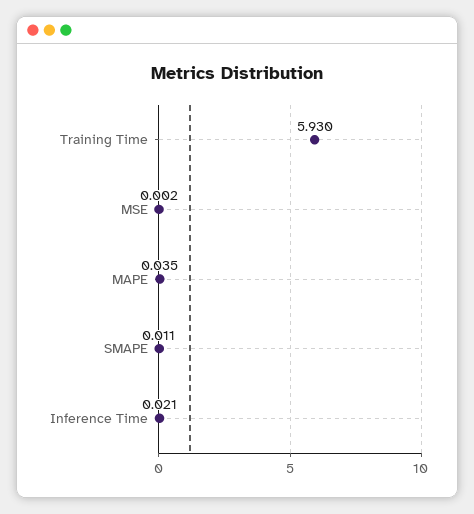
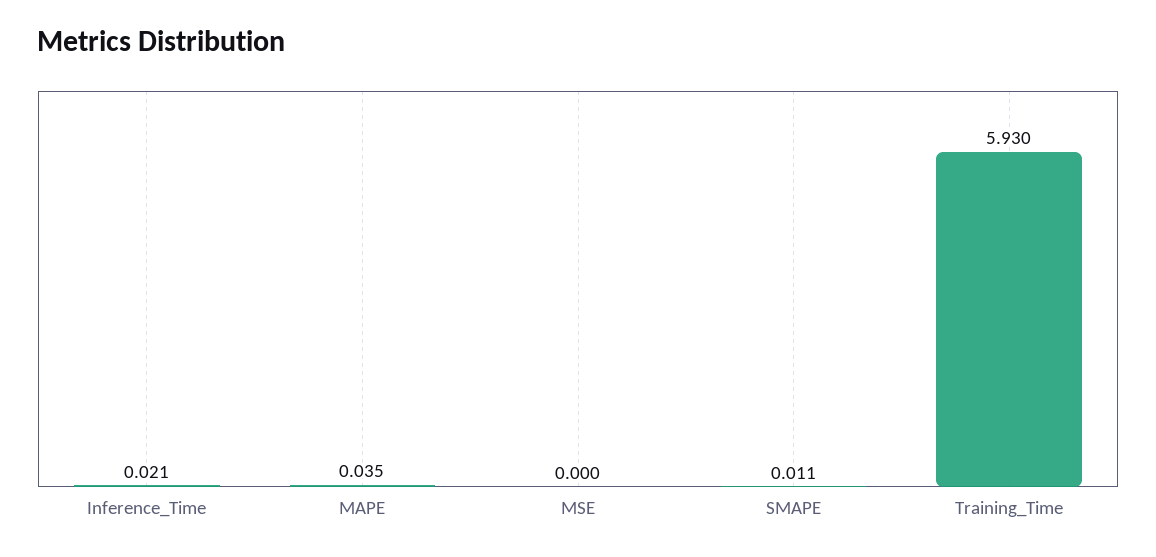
  {
    "Training Time": 5.93,
-   "MSE": 0.002,
+   "MSE": 0,
    "MAPE": 0.035,
    "SMAPE": 0.011,
    "Inference Time": 0.021
  }

